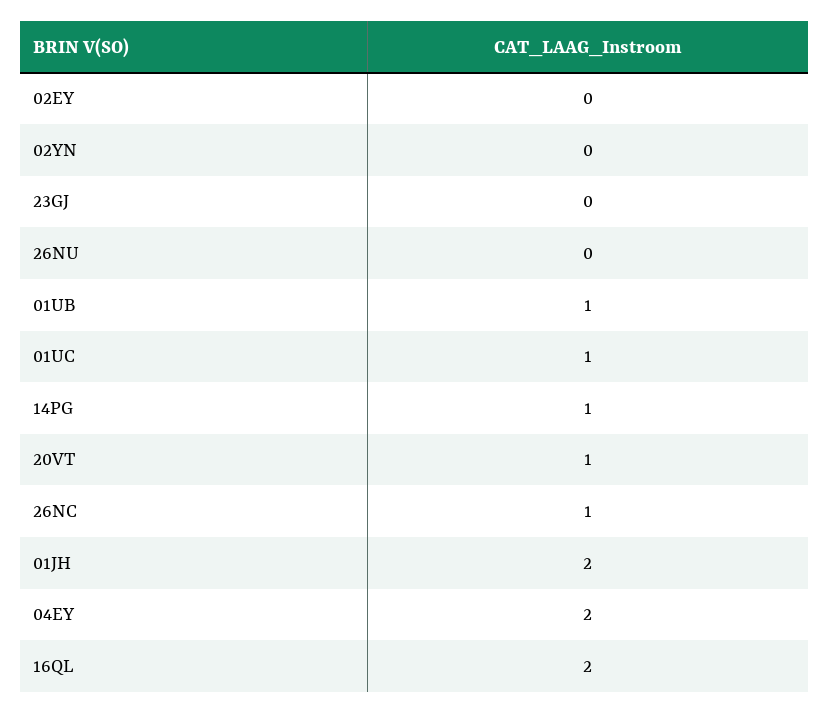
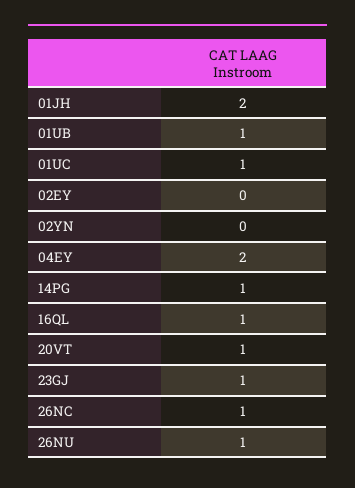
  {
    "02EY": 0,
    "02YN": 0,
-   "23GJ": 0,
+   "23GJ": 1,
-   "26NU": 0,
+   "26NU": 1,
    "01UB": 1,
    "01UC": 1,
    "14PG": 1,
    "20VT": 1,
    "26NC": 1,
    "01JH": 2,
    "04EY": 2,
-   "16QL": 2
+   "16QL": 1
  }

